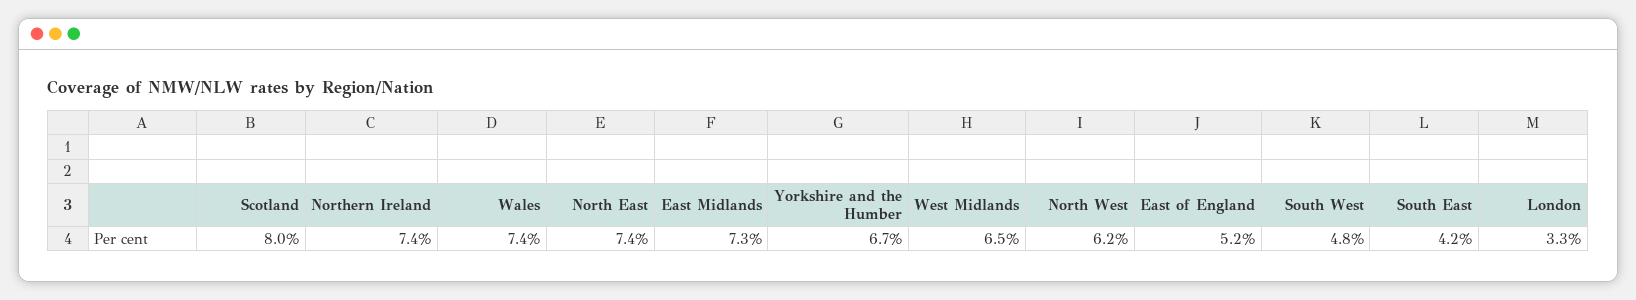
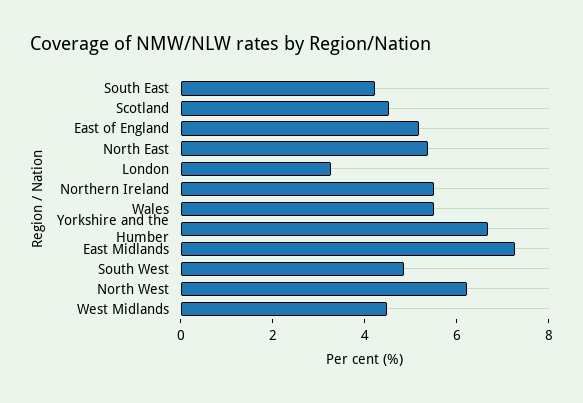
  {
-   "Scotland": 8,
+   "Scotland": 4.5,
-   "Northern Ireland": 7.4,
+   "Northern Ireland": 5.5,
-   "Wales": 7.4,
+   "Wales": 5.5,
-   "North East": 7.4,
+   "North East": 5.5,
    "East Midlands": 7.3,
    "Yorkshire and the Humber": 6.7,
-   "West Midlands": 6.5,
+   "West Midlands": 4.5,
    "North West": 6.2,
    "East of England": 5.2,
    "South West": 4.8,
    "South East": 4.2,
    "London": 3.3
  }

